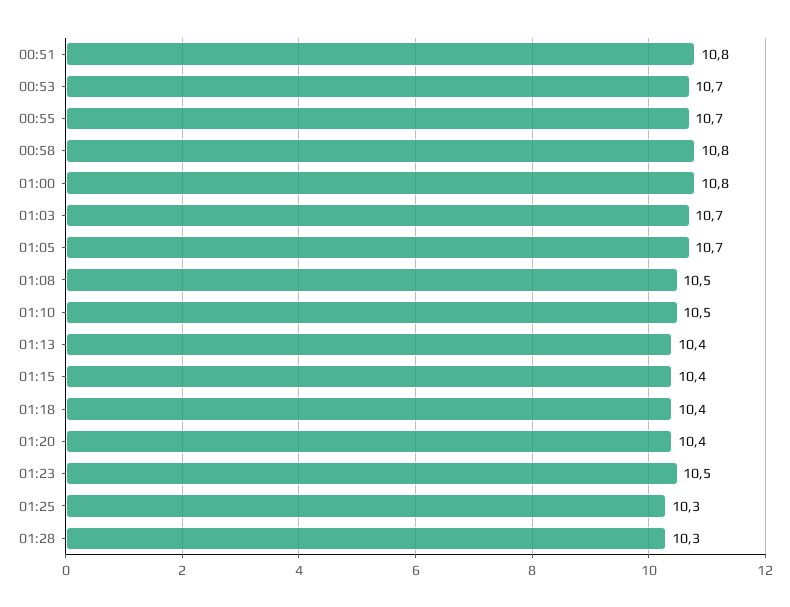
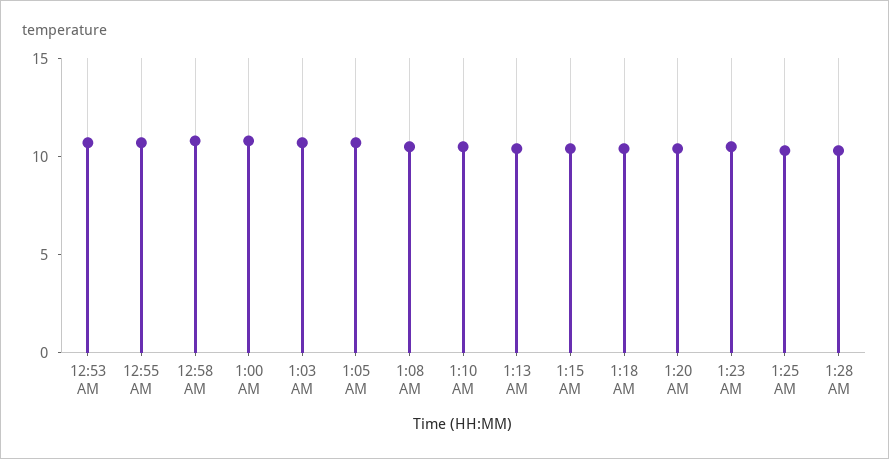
  {
-   "00:51": 10.8,
    "00:53": 10.7,
    "00:55": 10.7,
    "00:58": 10.8,
    "01:00": 10.8,
    "01:03": 10.7,
    "01:05": 10.7,
    "01:08": 10.5,
    "01:10": 10.5,
    "01:13": 10.4,
    "01:15": 10.4,
    "01:18": 10.4,
    "01:20": 10.4,
    "01:23": 10.5,
    "01:25": 10.3,
    "01:28": 10.3
  }

